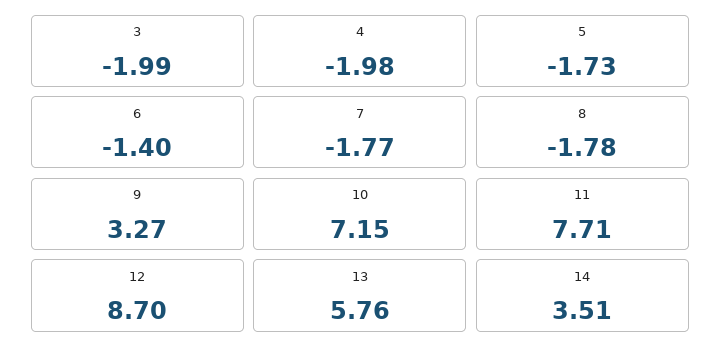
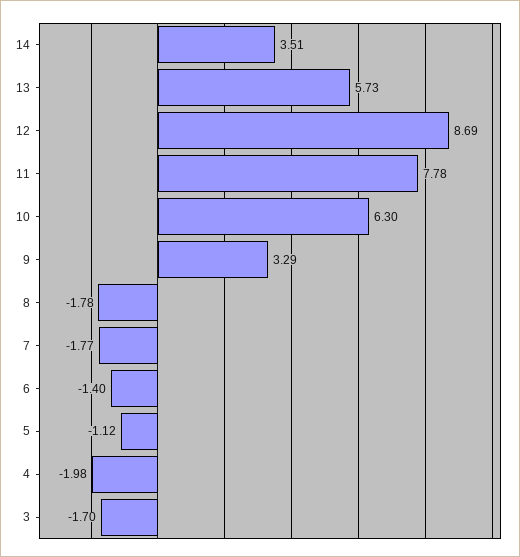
  {
-   "3": -1.99,
+   "3": -1.7,
    "4": -1.98,
-   "5": -1.73,
+   "5": -1.12,
    "6": -1.4,
    "7": -1.77,
    "8": -1.78,
-   "9": 3.27,
+   "9": 3.29,
-   "10": 7.15,
+   "10": 6.3,
-   "11": 7.71,
+   "11": 7.78,
-   "12": 8.7,
+   "12": 8.69,
-   "13": 5.76,
+   "13": 5.73,
    "14": 3.51
  }

